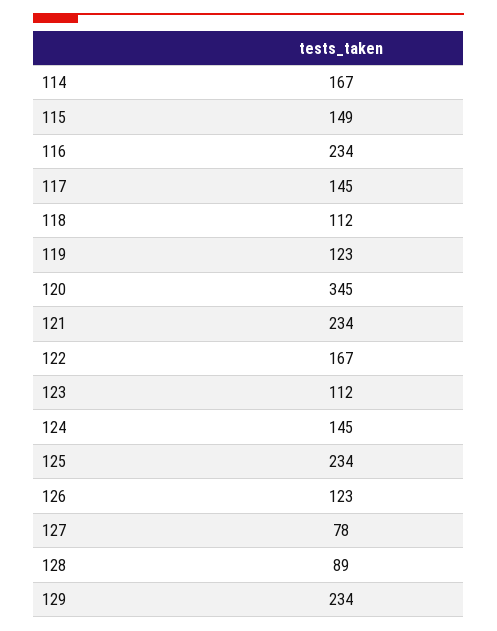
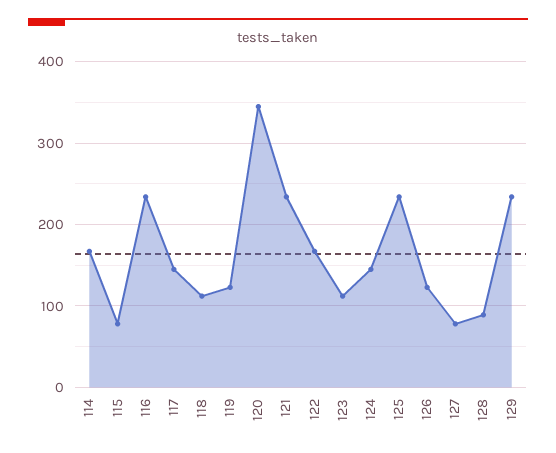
  {
    "114": 167,
-   "115": 149,
+   "115": 80,
    "116": 234,
    "117": 145,
    "118": 112,
    "119": 123,
    "120": 345,
    "121": 234,
    "122": 167,
    "123": 112,
    "124": 145,
    "125": 234,
    "126": 123,
    "127": 78,
    "128": 89,
    "129": 234
  }

